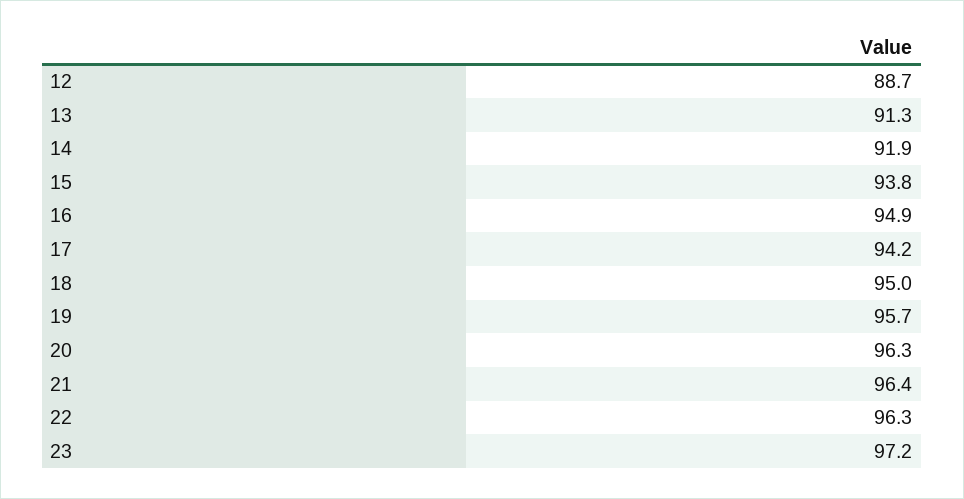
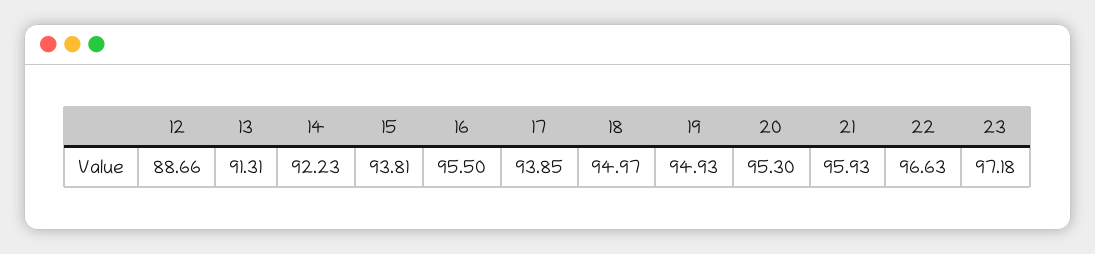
  {
    "12": 88.66,
    "13": 91.31,
-   "14": 91.9,
+   "14": 92.23,
    "15": 93.81,
-   "16": 94.9,
+   "16": 95.5,
-   "17": 94.2,
+   "17": 93.85,
    "18": 94.97,
-   "19": 95.7,
+   "19": 94.93,
-   "20": 96.3,
+   "20": 95.3,
-   "21": 96.4,
+   "21": 95.93,
-   "22": 96.3,
+   "22": 96.63,
    "23": 97.18
  }

